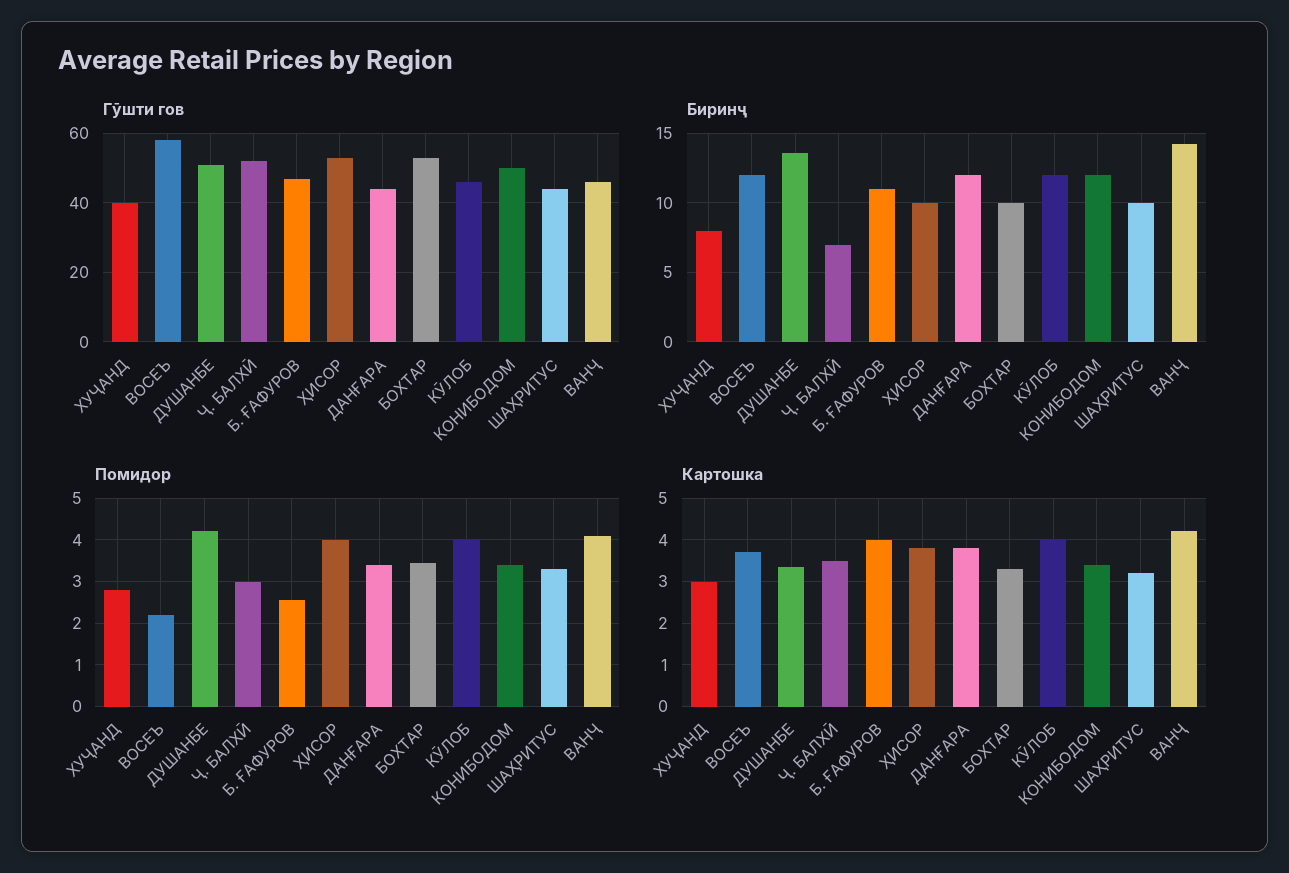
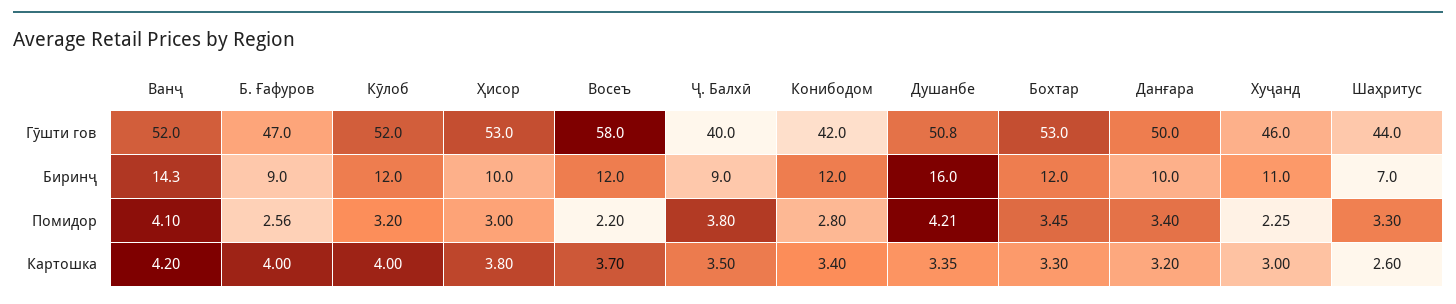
  {
    "Гӯшти гов": {
-     "ХУҶАНД": 40,
+     "ХУҶАНД": 46,
      "ВОСЕЪ": 58,
      "ДУШАНБЕ": 50.8,
-     "Ҷ. БАЛХӢ": 52,
+     "Ҷ. БАЛХӢ": 40,
      "Б. ҒАФУРОВ": 47,
      "ҲИСОР": 53,
-     "ДАНҒАРА": 44,
+     "ДАНҒАРА": 50,
      "БОХТАР": 53,
-     "КӮЛОБ": 46,
+     "КӮЛОБ": 52,
-     "КОНИБОДОМ": 50,
+     "КОНИБОДОМ": 42,
      "ШАҲРИТУС": 44,
-     "ВАНҶ": 46
+     "ВАНҶ": 52
    },
    "Биринҷ": {
-     "ХУҶАНД": 8,
+     "ХУҶАНД": 11,
      "ВОСЕЪ": 12,
-     "ДУШАНБЕ": 13.5,
+     "ДУШАНБЕ": 16,
-     "Ҷ. БАЛХӢ": 7,
+     "Ҷ. БАЛХӢ": 9,
-     "Б. ҒАФУРОВ": 11,
+     "Б. ҒАФУРОВ": 9,
      "ҲИСОР": 10,
-     "ДАНҒАРА": 12,
+     "ДАНҒАРА": 10,
-     "БОХТАР": 10,
+     "БОХТАР": 12,
      "КӮЛОБ": 12,
      "КОНИБОДОМ": 12,
-     "ШАҲРИТУС": 10,
+     "ШАҲРИТУС": 7,
      "ВАНҶ": 14.3
    },
    "Помидор": {
-     "ХУҶАНД": 2.8,
+     "ХУҶАНД": 2.25,
      "ВОСЕЪ": 2.2,
      "ДУШАНБЕ": 4.21,
-     "Ҷ. БАЛХӢ": 3,
+     "Ҷ. БАЛХӢ": 3.8,
      "Б. ҒАФУРОВ": 2.56,
-     "ҲИСОР": 4,
+     "ҲИСОР": 3,
      "ДАНҒАРА": 3.4,
      "БОХТАР": 3.45,
-     "КӮЛОБ": 4,
+     "КӮЛОБ": 3.2,
-     "КОНИБОДОМ": 3.4,
+     "КОНИБОДОМ": 2.8,
      "ШАҲРИТУС": 3.3,
      "ВАНҶ": 4.1
    },
    "Картошка": {
      "ХУҶАНД": 3,
      "ВОСЕЪ": 3.7,
      "ДУШАНБЕ": 3.35,
      "Ҷ. БАЛХӢ": 3.5,
      "Б. ҒАФУРОВ": 4,
      "ҲИСОР": 3.8,
-     "ДАНҒАРА": 3.8,
+     "ДАНҒАРА": 3.2,
      "БОХТАР": 3.3,
      "КӮЛОБ": 4,
      "КОНИБОДОМ": 3.4,
-     "ШАҲРИТУС": 3.2,
+     "ШАҲРИТУС": 2.6,
      "ВАНҶ": 4.2
    }
  }

